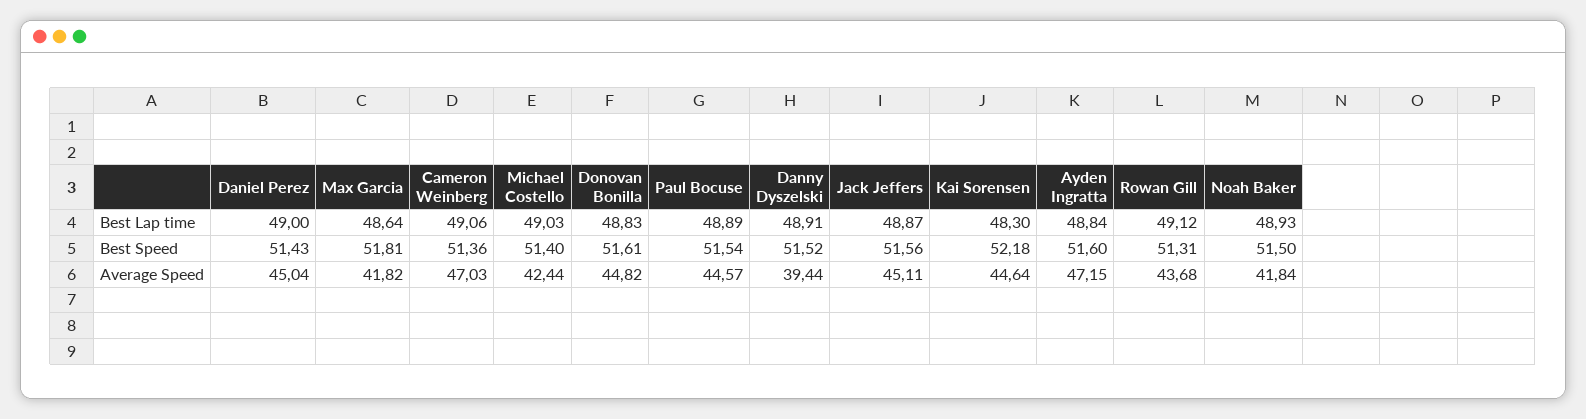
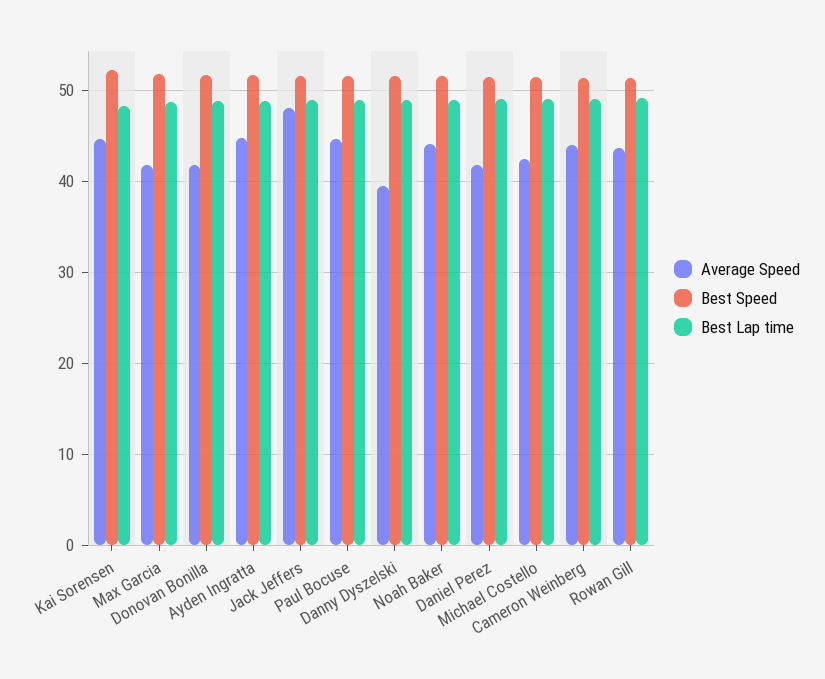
  {
    "Best Lap time": {
      "Daniel Perez": 49,
      "Max Garcia": 48.64,
      "Cameron Weinberg": 49.06,
      "Michael Costello": 49.03,
      "Donovan Bonilla": 48.83,
      "Paul Bocuse": 48.89,
      "Danny Dyszelski": 48.91,
      "Jack Jeffers": 48.87,
      "Kai Sorensen": 48.3,
      "Ayden Ingratta": 48.84,
      "Rowan Gill": 49.12,
      "Noah Baker": 48.93
    },
    "Best Speed": {
      "Daniel Perez": 51.43,
      "Max Garcia": 51.81,
      "Cameron Weinberg": 51.36,
      "Michael Costello": 51.4,
      "Donovan Bonilla": 51.61,
      "Paul Bocuse": 51.54,
      "Danny Dyszelski": 51.52,
      "Jack Jeffers": 51.56,
      "Kai Sorensen": 52.18,
      "Ayden Ingratta": 51.6,
      "Rowan Gill": 51.31,
      "Noah Baker": 51.5
    },
    "Average Speed": {
-     "Daniel Perez": 45.04,
+     "Daniel Perez": 42,
      "Max Garcia": 41.82,
-     "Cameron Weinberg": 47.03,
+     "Cameron Weinberg": 44,
      "Michael Costello": 42.44,
-     "Donovan Bonilla": 44.82,
+     "Donovan Bonilla": 42,
      "Paul Bocuse": 44.57,
      "Danny Dyszelski": 39.44,
-     "Jack Jeffers": 45.11,
+     "Jack Jeffers": 48,
      "Kai Sorensen": 44.64,
-     "Ayden Ingratta": 47.15,
+     "Ayden Ingratta": 45,
      "Rowan Gill": 43.68,
-     "Noah Baker": 41.84
+     "Noah Baker": 44
    }
  }

